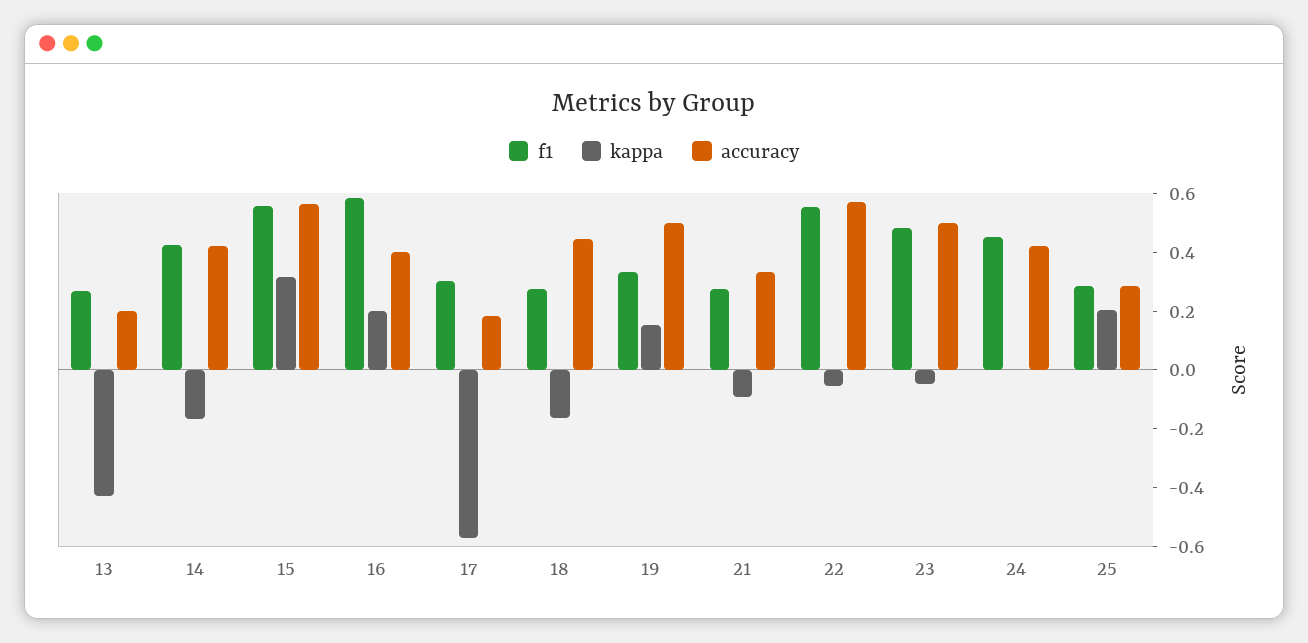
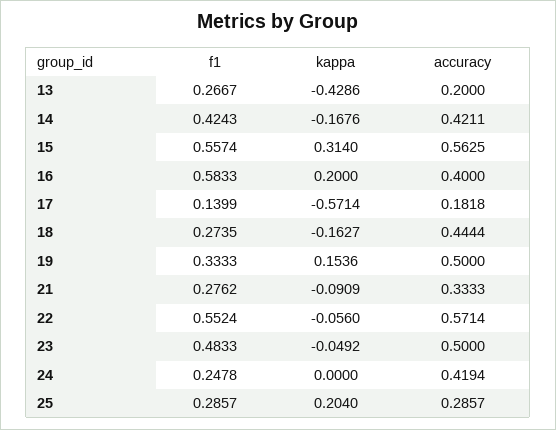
  {
    "f1": {
      "13": 0.2667,
      "14": 0.4243,
      "15": 0.5574,
      "16": 0.5833,
-     "17": 0.3,
+     "17": 0.1399,
      "18": 0.2735,
      "19": 0.3333,
      "21": 0.2762,
      "22": 0.5524,
      "23": 0.4833,
-     "24": 0.45,
+     "24": 0.2478,
      "25": 0.2857
    },
    "kappa": {
      "13": -0.4286,
      "14": -0.1676,
      "15": 0.314,
      "16": 0.2,
      "17": -0.5714,
      "18": -0.1627,
      "19": 0.1536,
      "21": -0.0909,
      "22": -0.056,
      "23": -0.0492,
      "24": 0,
      "25": 0.204
    },
    "accuracy": {
      "13": 0.2,
      "14": 0.4211,
      "15": 0.5625,
      "16": 0.4,
      "17": 0.1818,
      "18": 0.4444,
      "19": 0.5,
      "21": 0.3333,
      "22": 0.5714,
      "23": 0.5,
      "24": 0.4194,
      "25": 0.2857
    }
  }

